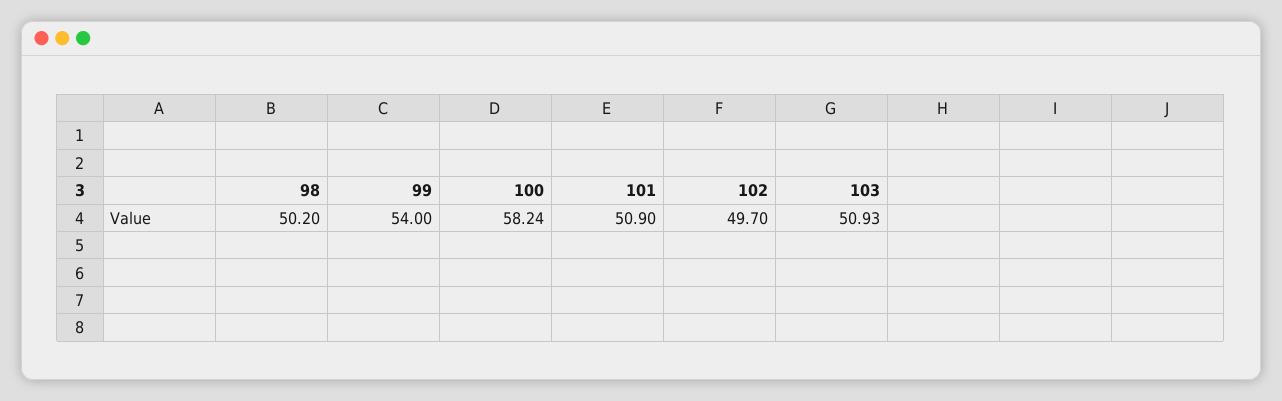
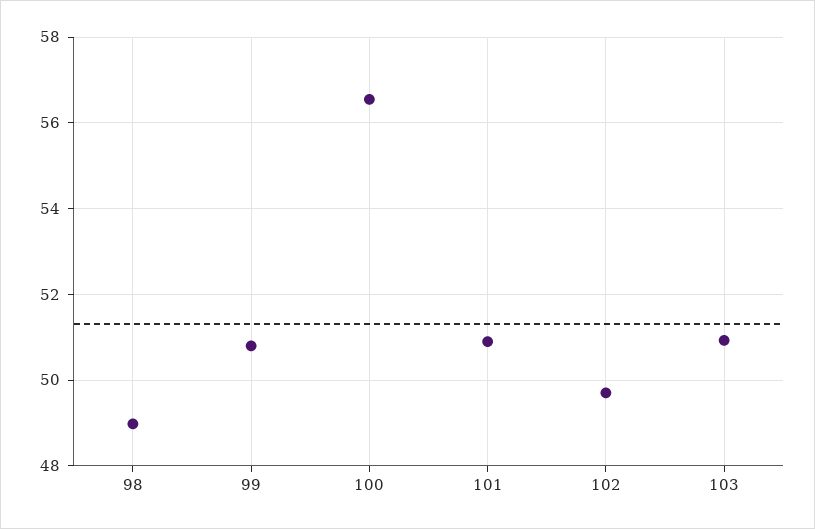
  {
-   "98": 50.2,
+   "98": 49,
-   "99": 54,
+   "99": 50.8,
-   "100": 58.24,
+   "100": 56.6,
    "101": 50.9,
    "102": 49.7,
    "103": 50.93
  }

